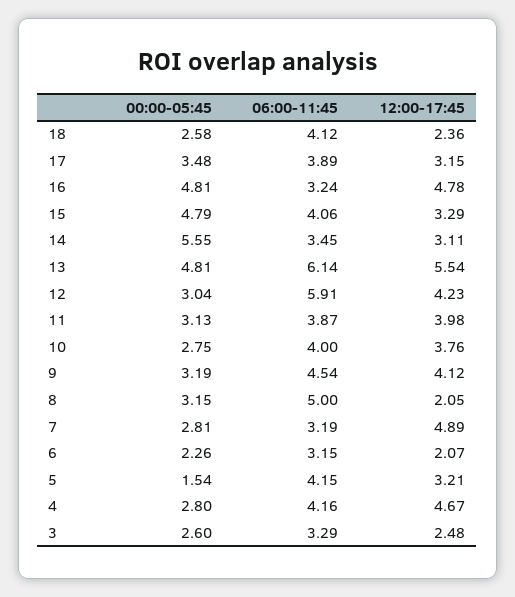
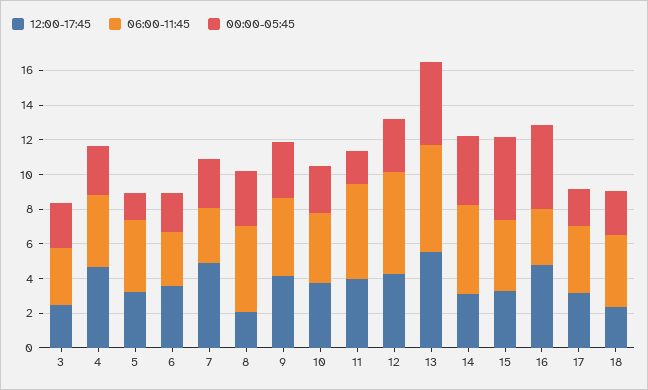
  {
    "00:00-05:45": {
      "18": 2.58,
-     "17": 3.48,
+     "17": 2,
      "16": 4.81,
      "15": 4.79,
-     "14": 5.55,
+     "14": 4,
      "13": 4.81,
      "12": 3.04,
-     "11": 3.13,
+     "11": 2,
      "10": 2.75,
      "9": 3.19,
      "8": 3.15,
      "7": 2.81,
      "6": 2.26,
      "5": 1.54,
      "4": 2.8,
      "3": 2.6
    },
    "06:00-11:45": {
      "18": 4.12,
      "17": 3.89,
      "16": 3.24,
      "15": 4.06,
-     "14": 3.45,
+     "14": 5,
      "13": 6.14,
      "12": 5.91,
-     "11": 3.87,
+     "11": 5.5,
      "10": 4,
      "9": 4.54,
      "8": 5,
      "7": 3.19,
      "6": 3.15,
      "5": 4.15,
      "4": 4.16,
      "3": 3.29
    },
    "12:00-17:45": {
      "18": 2.36,
      "17": 3.15,
      "16": 4.78,
      "15": 3.29,
      "14": 3.11,
      "13": 5.54,
      "12": 4.23,
      "11": 3.98,
      "10": 3.76,
      "9": 4.12,
      "8": 2.05,
      "7": 4.89,
-     "6": 2.07,
+     "6": 3.5,
      "5": 3.21,
      "4": 4.67,
      "3": 2.48
    }
  }

